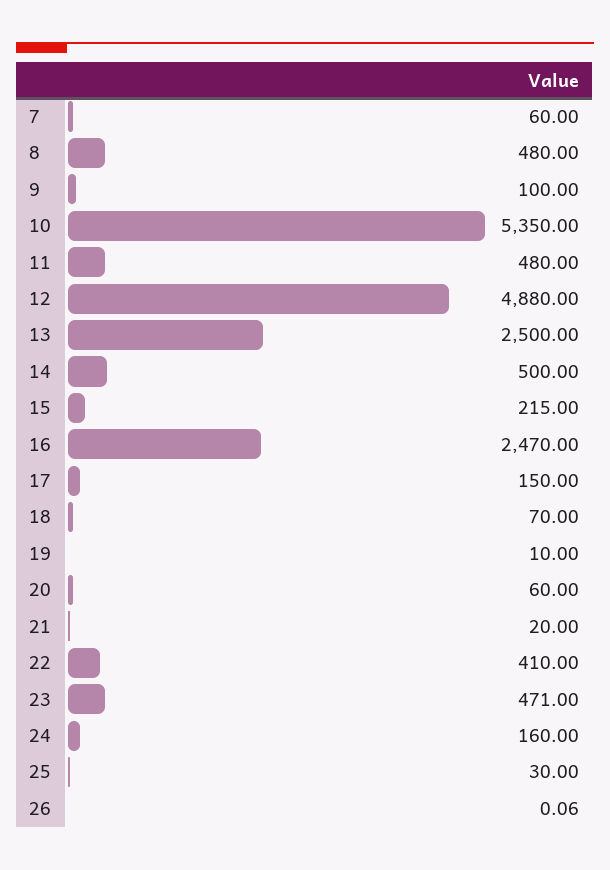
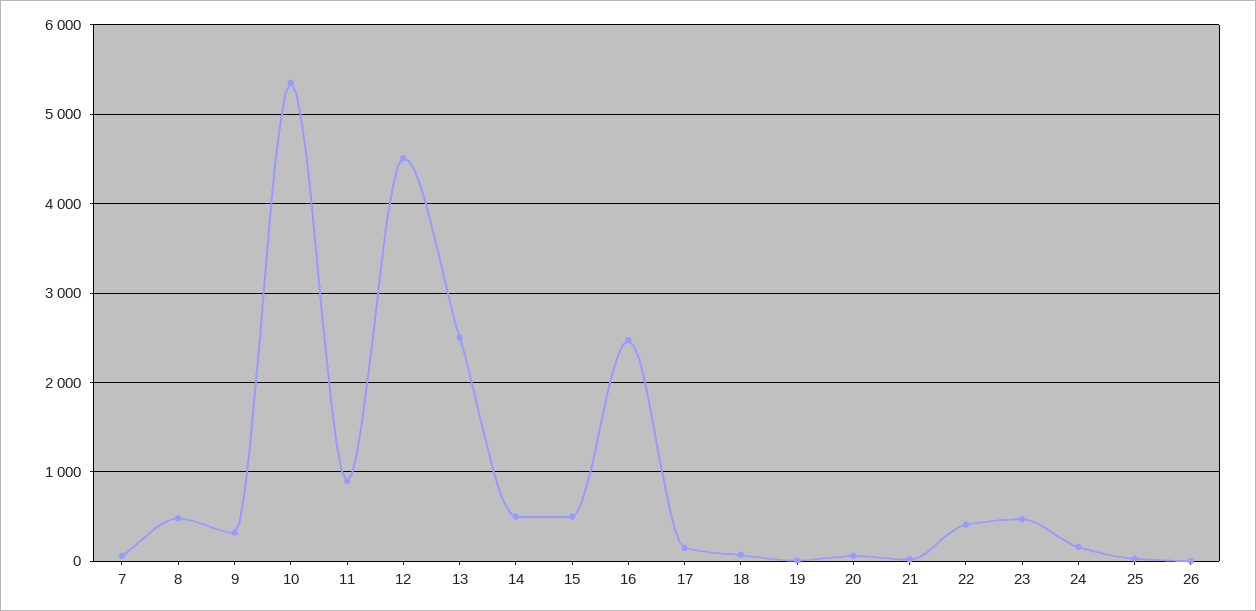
  {
    "7": 60,
    "8": 480,
-   "9": 100,
+   "9": 300,
    "10": 5350,
-   "11": 480,
+   "11": 900,
-   "12": 4880,
+   "12": 4500,
    "13": 2500,
    "14": 500,
-   "15": 215,
+   "15": 500,
    "16": 2470,
    "17": 150,
    "18": 70,
    "19": 10,
    "20": 60,
    "21": 20,
    "22": 410,
    "23": 471,
    "24": 160,
    "25": 30,
    "26": 0.06
  }

